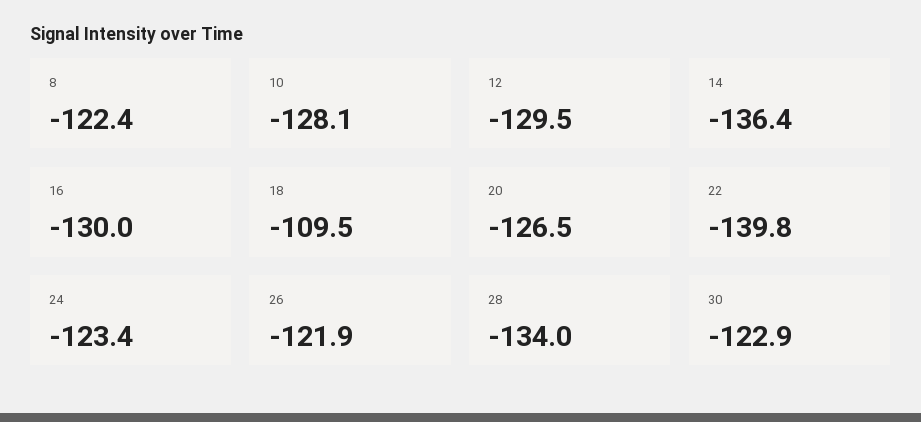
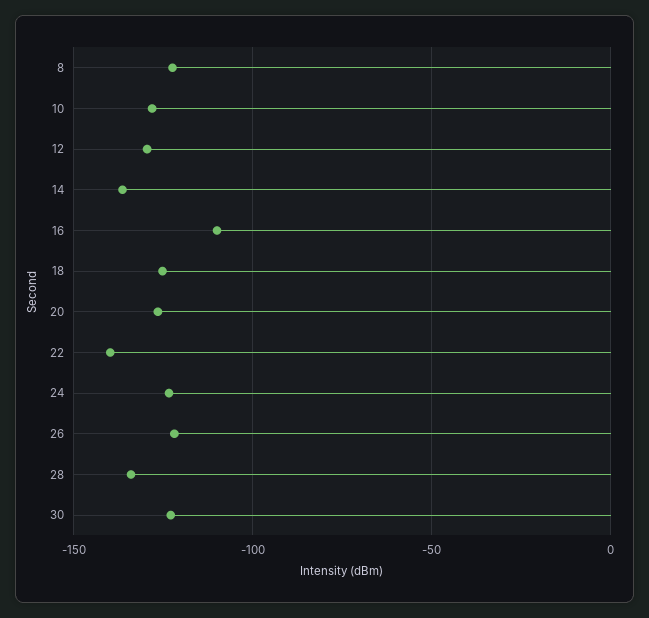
  {
    "8": -122.4,
    "10": -128.1,
    "12": -129.5,
    "14": -136.4,
-   "16": -130,
+   "16": -110,
-   "18": -109.5,
+   "18": -125,
    "20": -126.5,
    "22": -139.8,
    "24": -123.4,
    "26": -121.9,
    "28": -134,
    "30": -122.9
  }

